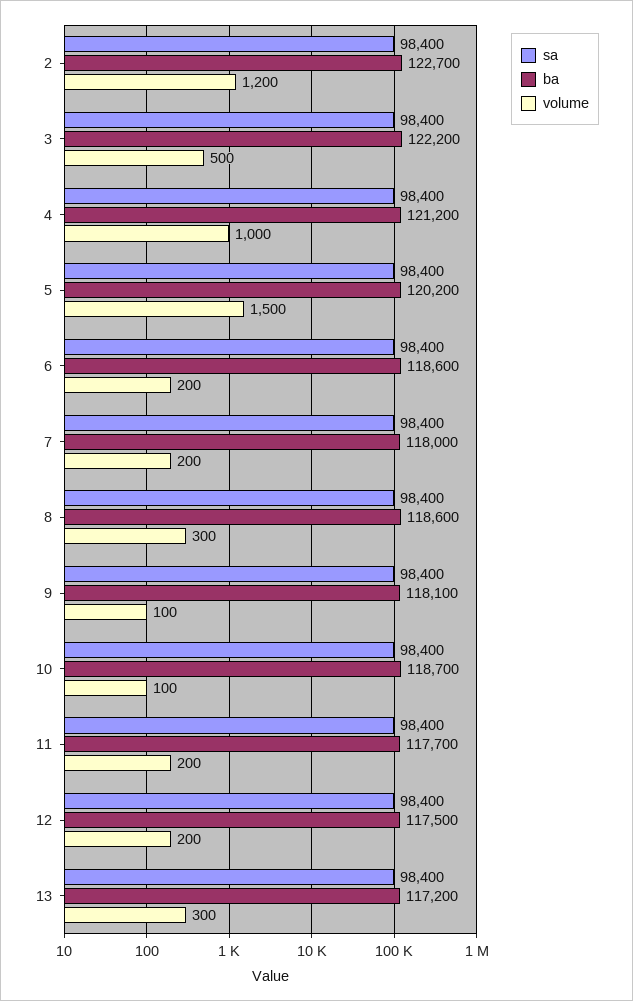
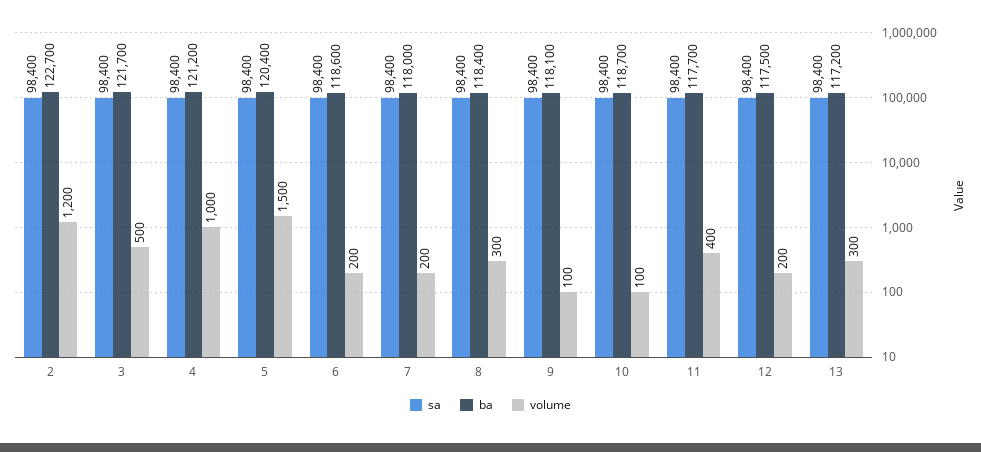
  {
    "sa": {
      "2": 98400,
      "3": 98400,
      "4": 98400,
      "5": 98400,
      "6": 98400,
      "7": 98400,
      "8": 98400,
      "9": 98400,
      "10": 98400,
      "11": 98400,
      "12": 98400,
      "13": 98400
    },
    "ba": {
      "2": 122700,
-     "3": 122200,
+     "3": 121700,
      "4": 121200,
-     "5": 120200,
+     "5": 120400,
      "6": 118600,
      "7": 118000,
-     "8": 118600,
+     "8": 118400,
      "9": 118100,
      "10": 118700,
      "11": 117700,
      "12": 117500,
      "13": 117200
    },
    "volume": {
      "2": 1200,
      "3": 500,
      "4": 1000,
      "5": 1500,
      "6": 200,
      "7": 200,
      "8": 300,
      "9": 100,
      "10": 100,
-     "11": 200,
+     "11": 400,
      "12": 200,
      "13": 300
    }
  }

